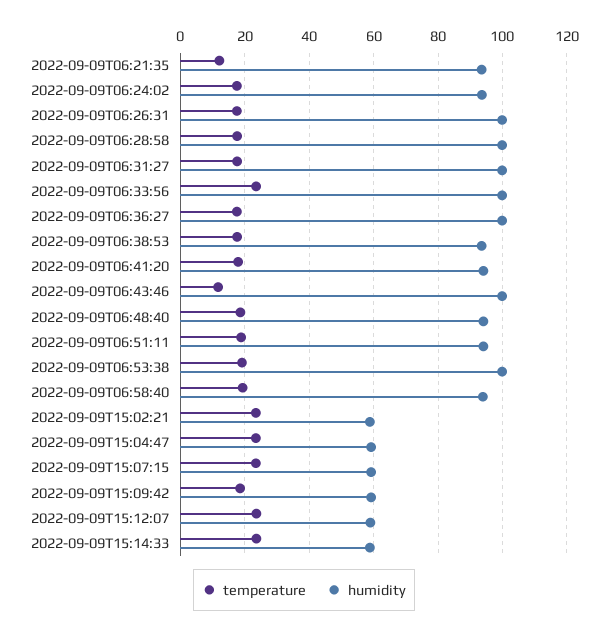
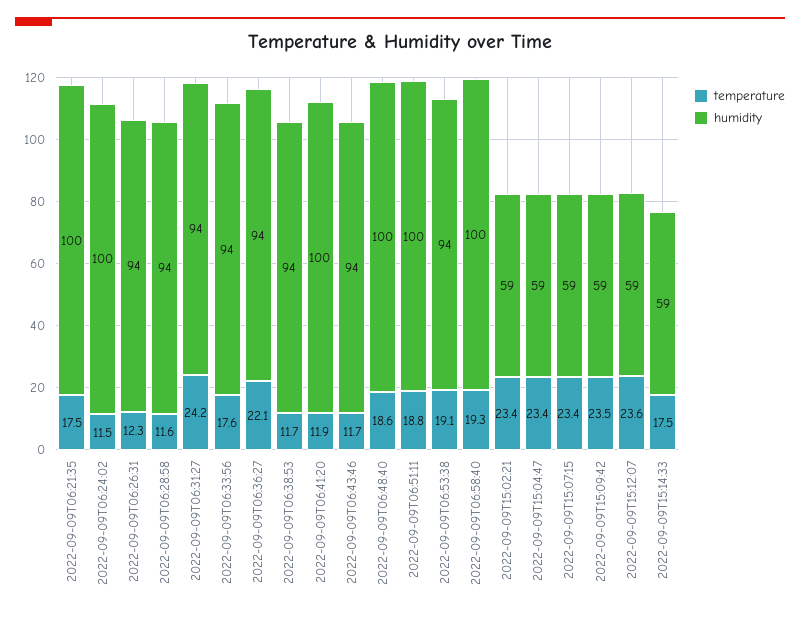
  {
    "temperature": {
-     "2022-09-09T06:21:35": 12,
+     "2022-09-09T06:21:35": 17.5,
-     "2022-09-09T06:24:02": 18,
+     "2022-09-09T06:24:02": 11.5,
-     "2022-09-09T06:26:31": 18,
+     "2022-09-09T06:26:31": 12.3,
-     "2022-09-09T06:28:58": 18,
+     "2022-09-09T06:28:58": 11.6,
-     "2022-09-09T06:31:27": 18,
+     "2022-09-09T06:31:27": 24.2,
-     "2022-09-09T06:33:56": 24,
+     "2022-09-09T06:33:56": 17.6,
-     "2022-09-09T06:36:27": 18,
+     "2022-09-09T06:36:27": 22.1,
-     "2022-09-09T06:38:53": 18,
+     "2022-09-09T06:38:53": 11.7,
-     "2022-09-09T06:41:20": 18,
+     "2022-09-09T06:41:20": 11.9,
      "2022-09-09T06:43:46": 11.7,
      "2022-09-09T06:48:40": 18.6,
      "2022-09-09T06:51:11": 18.8,
      "2022-09-09T06:53:38": 19.1,
      "2022-09-09T06:58:40": 19.3,
      "2022-09-09T15:02:21": 23.4,
      "2022-09-09T15:04:47": 23.4,
      "2022-09-09T15:07:15": 23.4,
-     "2022-09-09T15:09:42": 18,
+     "2022-09-09T15:09:42": 23.5,
      "2022-09-09T15:12:07": 23.6,
-     "2022-09-09T15:14:33": 24
+     "2022-09-09T15:14:33": 17.5
    },
    "humidity": {
-     "2022-09-09T06:21:35": 94,
+     "2022-09-09T06:21:35": 100,
-     "2022-09-09T06:24:02": 94,
+     "2022-09-09T06:24:02": 100,
-     "2022-09-09T06:26:31": 100,
+     "2022-09-09T06:26:31": 94,
-     "2022-09-09T06:28:58": 100,
+     "2022-09-09T06:28:58": 94,
-     "2022-09-09T06:31:27": 100,
+     "2022-09-09T06:31:27": 94,
-     "2022-09-09T06:33:56": 100,
+     "2022-09-09T06:33:56": 94,
-     "2022-09-09T06:36:27": 100,
+     "2022-09-09T06:36:27": 94,
      "2022-09-09T06:38:53": 94,
-     "2022-09-09T06:41:20": 94,
+     "2022-09-09T06:41:20": 100,
-     "2022-09-09T06:43:46": 100,
+     "2022-09-09T06:43:46": 94,
-     "2022-09-09T06:48:40": 94,
+     "2022-09-09T06:48:40": 100,
-     "2022-09-09T06:51:11": 94,
+     "2022-09-09T06:51:11": 100,
-     "2022-09-09T06:53:38": 100,
+     "2022-09-09T06:53:38": 94,
-     "2022-09-09T06:58:40": 94,
+     "2022-09-09T06:58:40": 100,
      "2022-09-09T15:02:21": 59,
      "2022-09-09T15:04:47": 59,
      "2022-09-09T15:07:15": 59,
      "2022-09-09T15:09:42": 59,
      "2022-09-09T15:12:07": 59,
      "2022-09-09T15:14:33": 59
    }
  }

